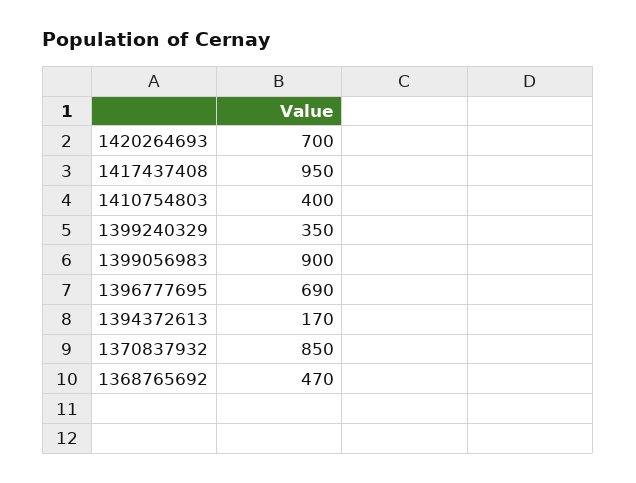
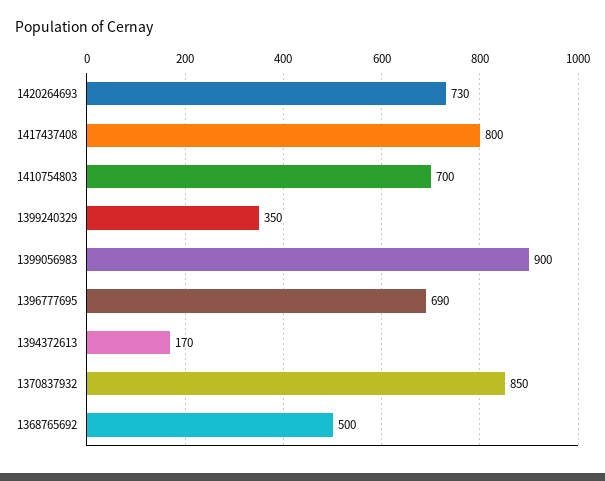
  {
-   "1420264693": 700,
+   "1420264693": 730,
-   "1417437408": 950,
+   "1417437408": 800,
-   "1410754803": 400,
+   "1410754803": 700,
    "1399240329": 350,
    "1399056983": 900,
    "1396777695": 690,
    "1394372613": 170,
    "1370837932": 850,
-   "1368765692": 470
+   "1368765692": 500
  }

